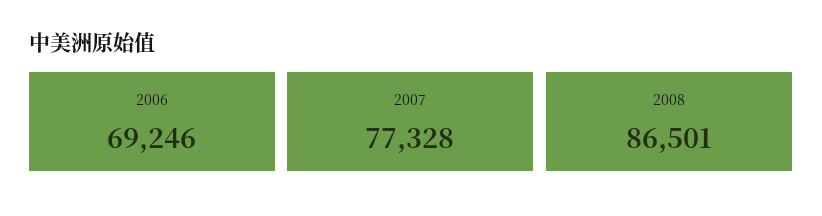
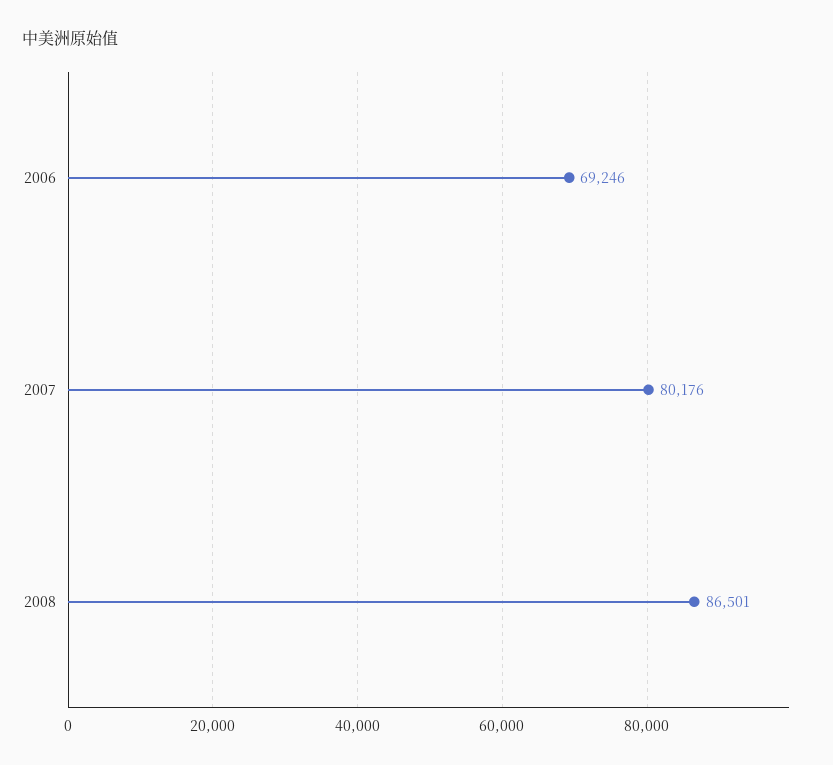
  {
    "2006": 69246,
-   "2007": 77328,
+   "2007": 80176,
    "2008": 86501
  }

